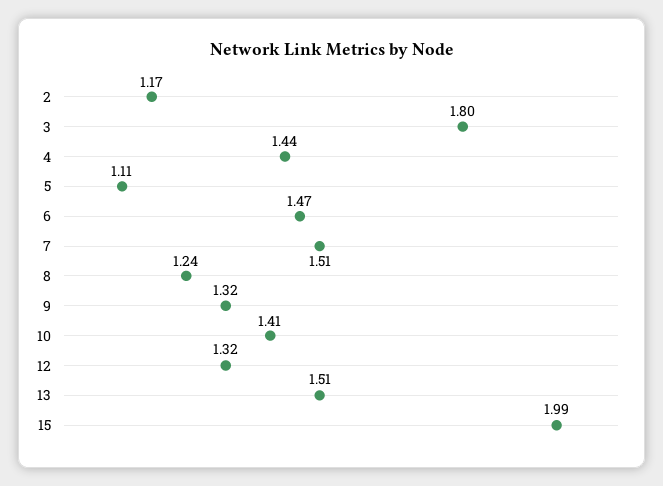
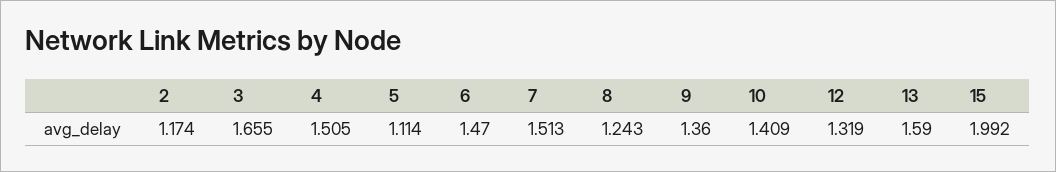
  {
    "2": 1.174,
-   "3": 1.8,
+   "3": 1.655,
-   "4": 1.44,
+   "4": 1.505,
    "5": 1.114,
    "6": 1.47,
    "7": 1.513,
    "8": 1.243,
-   "9": 1.32,
+   "9": 1.36,
    "10": 1.409,
    "12": 1.319,
-   "13": 1.51,
+   "13": 1.59,
    "15": 1.992
  }

